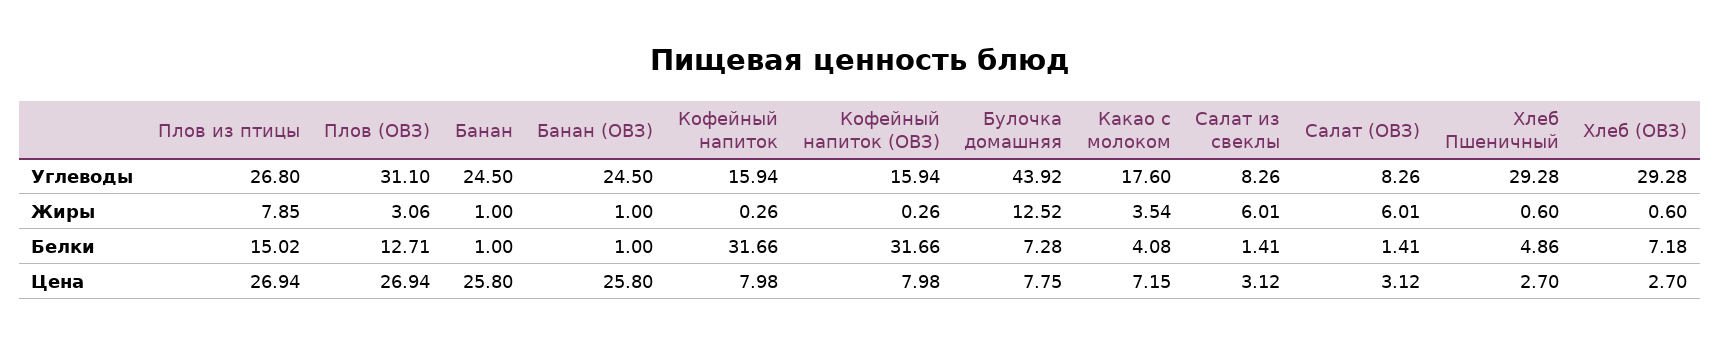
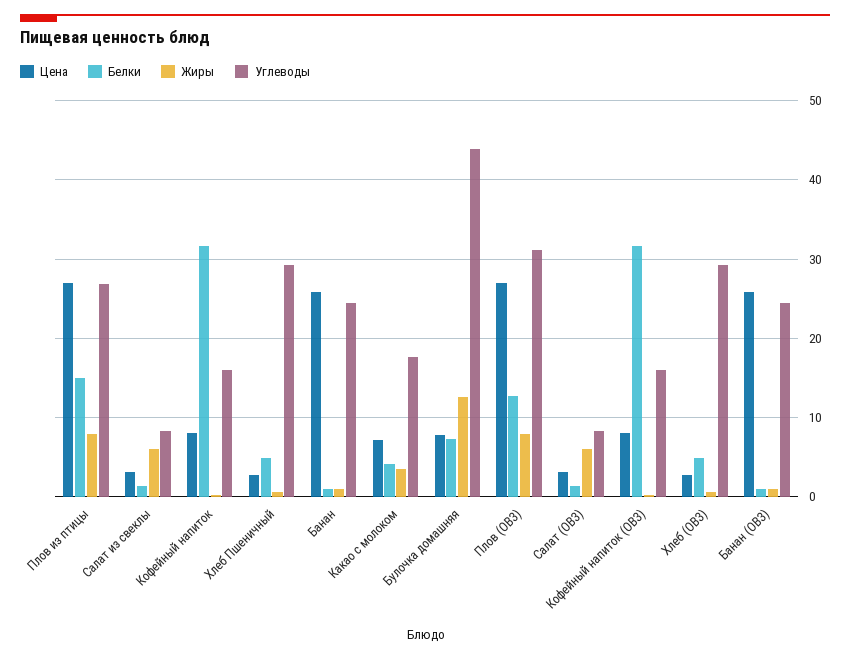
  {
    "Углеводы": {
      "Плов из птицы": 26.8,
      "Плов (ОВЗ)": 31.1,
      "Банан": 24.5,
      "Банан (ОВЗ)": 24.5,
      "Кофейный напиток": 15.94,
      "Кофейный напиток (ОВЗ)": 15.94,
      "Булочка домашняя": 43.92,
      "Какао с молоком": 17.6,
      "Салат из свеклы": 8.26,
      "Салат (ОВЗ)": 8.26,
      "Хлеб Пшеничный": 29.28,
      "Хлеб (ОВЗ)": 29.28
    },
    "Жиры": {
      "Плов из птицы": 7.85,
-     "Плов (ОВЗ)": 3.06,
+     "Плов (ОВЗ)": 8,
      "Банан": 1,
      "Банан (ОВЗ)": 1,
      "Кофейный напиток": 0.26,
      "Кофейный напиток (ОВЗ)": 0.26,
      "Булочка домашняя": 12.52,
      "Какао с молоком": 3.54,
      "Салат из свеклы": 6.01,
      "Салат (ОВЗ)": 6.01,
      "Хлеб Пшеничный": 0.6,
      "Хлеб (ОВЗ)": 0.6
    },
    "Белки": {
      "Плов из птицы": 15.02,
      "Плов (ОВЗ)": 12.71,
      "Банан": 1,
      "Банан (ОВЗ)": 1,
      "Кофейный напиток": 31.66,
      "Кофейный напиток (ОВЗ)": 31.66,
      "Булочка домашняя": 7.28,
      "Какао с молоком": 4.08,
      "Салат из свеклы": 1.41,
      "Салат (ОВЗ)": 1.41,
      "Хлеб Пшеничный": 4.86,
-     "Хлеб (ОВЗ)": 7.18
+     "Хлеб (ОВЗ)": 5
    },
    "Цена": {
      "Плов из птицы": 26.94,
      "Плов (ОВЗ)": 26.94,
      "Банан": 25.8,
      "Банан (ОВЗ)": 25.8,
      "Кофейный напиток": 7.98,
      "Кофейный напиток (ОВЗ)": 7.98,
      "Булочка домашняя": 7.75,
      "Какао с молоком": 7.15,
      "Салат из свеклы": 3.12,
      "Салат (ОВЗ)": 3.12,
      "Хлеб Пшеничный": 2.7,
      "Хлеб (ОВЗ)": 2.7
    }
  }

